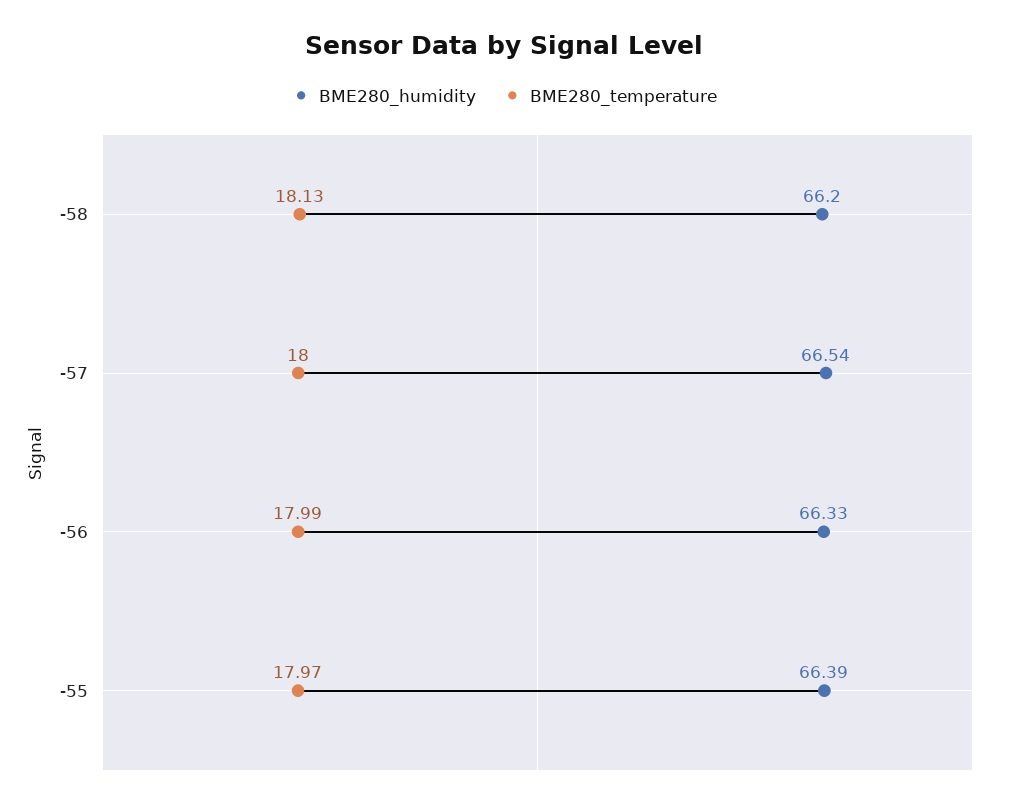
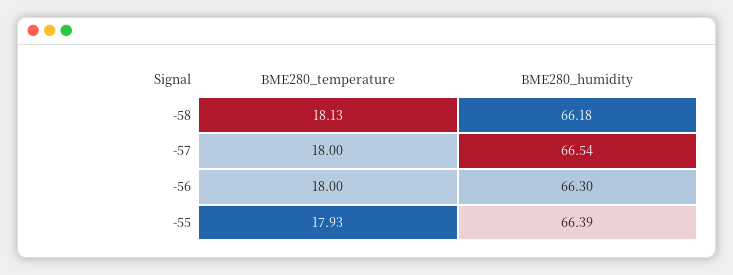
  {
    "BME280_humidity": {
-     "-58": 66.2,
+     "-58": 66.18,
      "-57": 66.54,
-     "-56": 66.33,
+     "-56": 66.3,
      "-55": 66.39
    },
    "BME280_temperature": {
      "-58": 18.13,
      "-57": 18,
-     "-56": 17.99,
+     "-56": 18,
-     "-55": 17.97
+     "-55": 17.93
    }
  }

